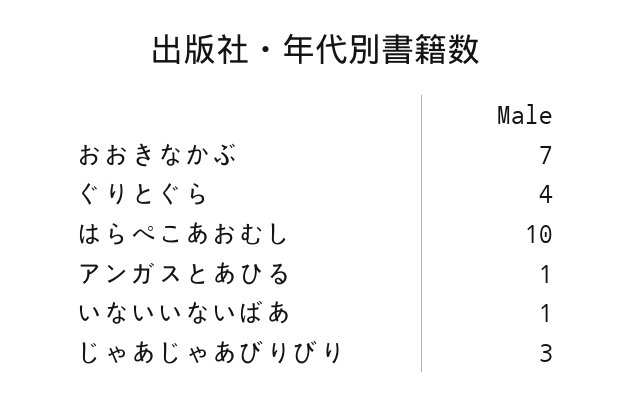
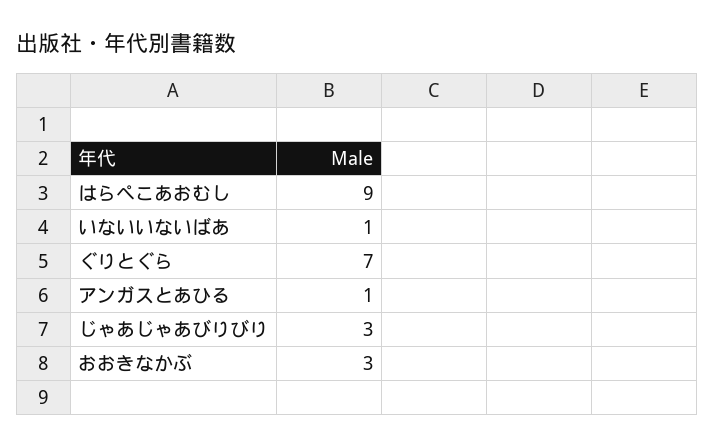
  {
-   "おおきなかぶ": 7,
+   "おおきなかぶ": 3,
-   "ぐりとぐら": 4,
+   "ぐりとぐら": 7,
-   "はらぺこあおむし": 10,
+   "はらぺこあおむし": 9,
    "アンガスとあひる": 1,
    "いないいないばあ": 1,
    "じゃあじゃあびりびり": 3
  }

